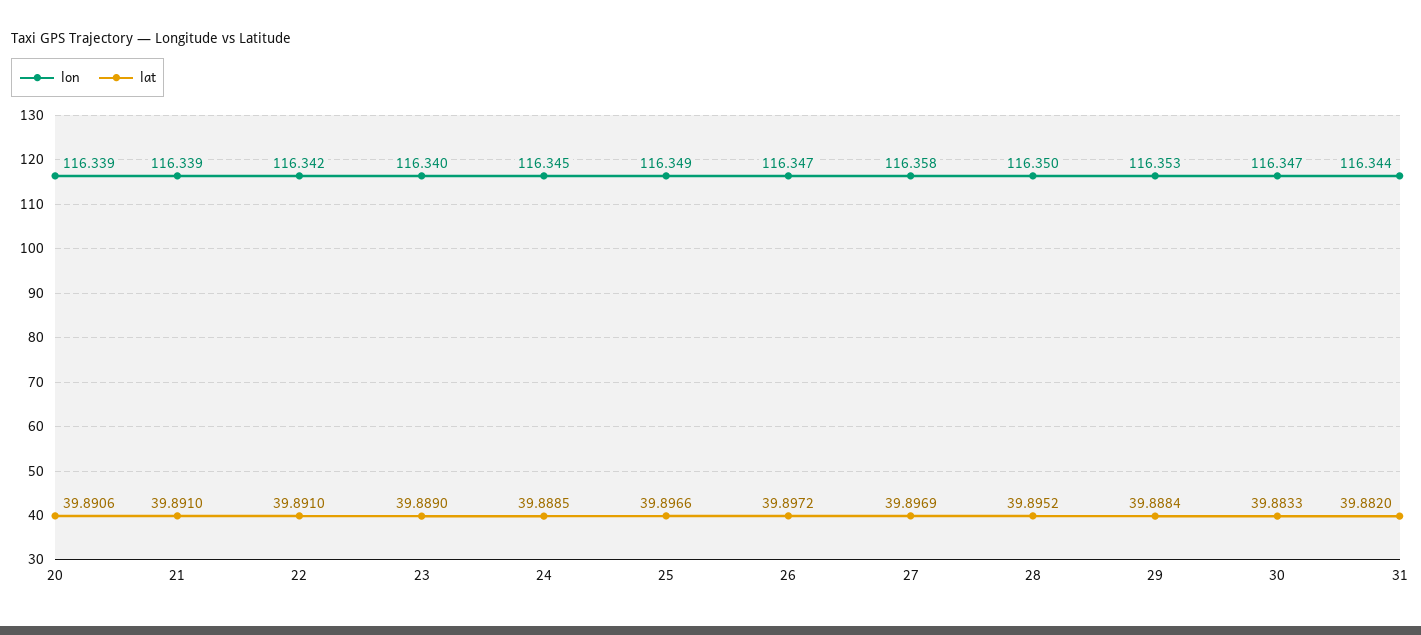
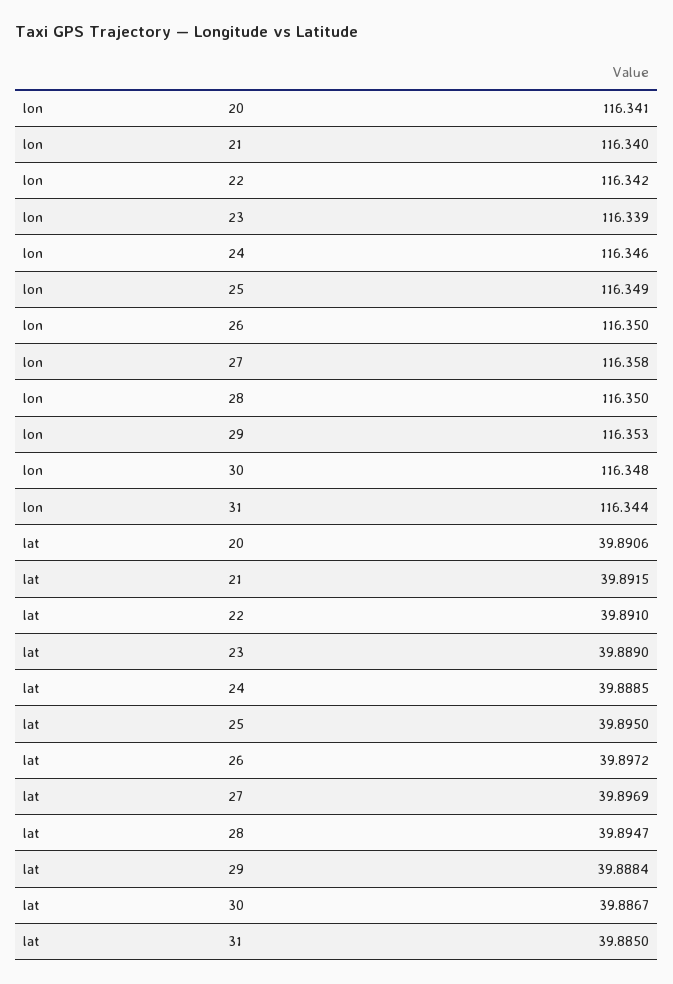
  {
    "lon": {
-     "20": 116.339,
+     "20": 116.341,
-     "21": 116.339,
+     "21": 116.34,
      "22": 116.342,
-     "23": 116.34,
+     "23": 116.339,
-     "24": 116.345,
+     "24": 116.346,
      "25": 116.349,
-     "26": 116.347,
+     "26": 116.35,
      "27": 116.358,
      "28": 116.35,
      "29": 116.353,
-     "30": 116.347,
+     "30": 116.348,
      "31": 116.344
    },
    "lat": {
      "20": 39.8906,
-     "21": 39.891,
+     "21": 39.8915,
      "22": 39.891,
      "23": 39.889,
      "24": 39.8885,
-     "25": 39.8966,
+     "25": 39.895,
      "26": 39.8972,
      "27": 39.8969,
-     "28": 39.8952,
+     "28": 39.8947,
      "29": 39.8884,
-     "30": 39.8833,
+     "30": 39.8867,
-     "31": 39.882
+     "31": 39.885
    }
  }

